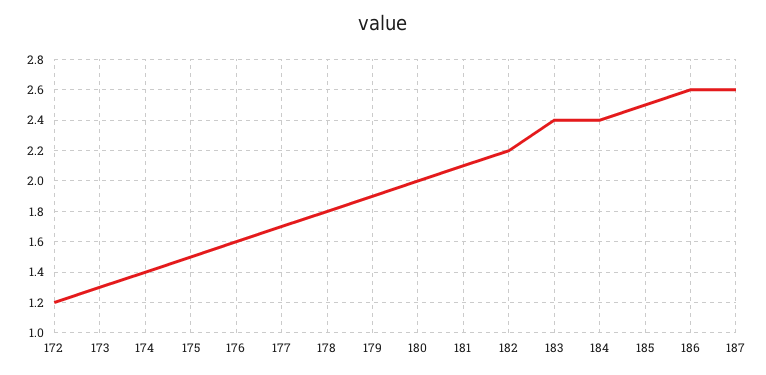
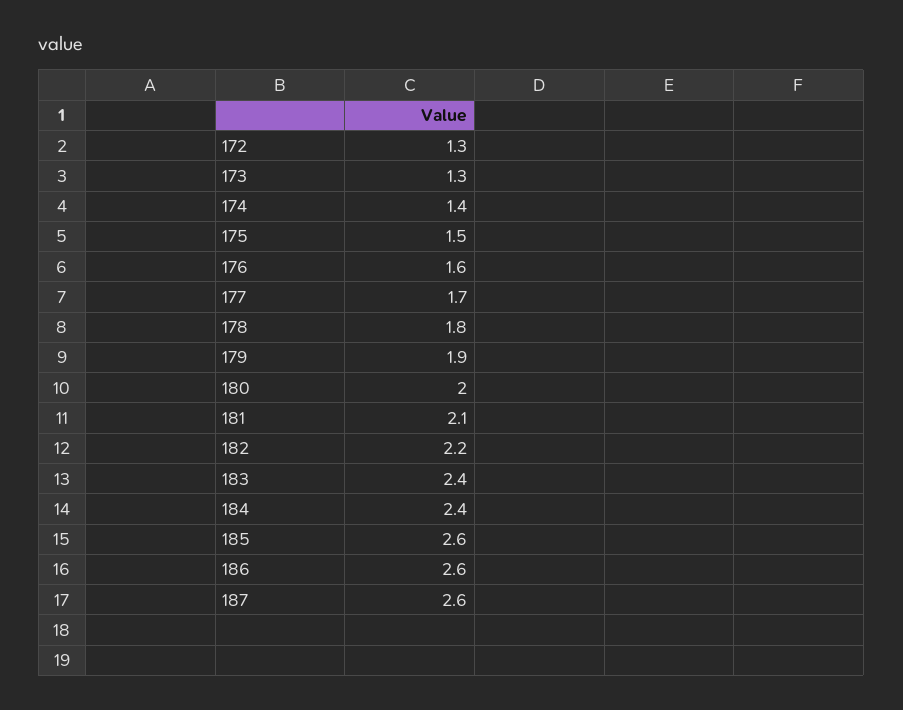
  {
-   "172": 1.2,
+   "172": 1.3,
    "173": 1.3,
    "174": 1.4,
    "175": 1.5,
    "176": 1.6,
    "177": 1.7,
    "178": 1.8,
    "179": 1.9,
    "180": 2,
    "181": 2.1,
    "182": 2.2,
    "183": 2.4,
    "184": 2.4,
-   "185": 2.5,
+   "185": 2.6,
    "186": 2.6,
    "187": 2.6
  }

